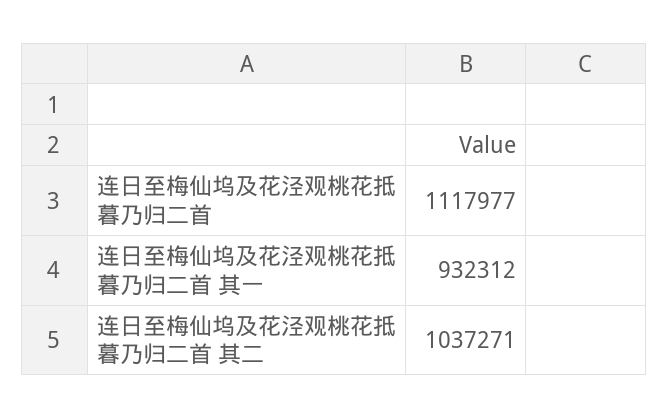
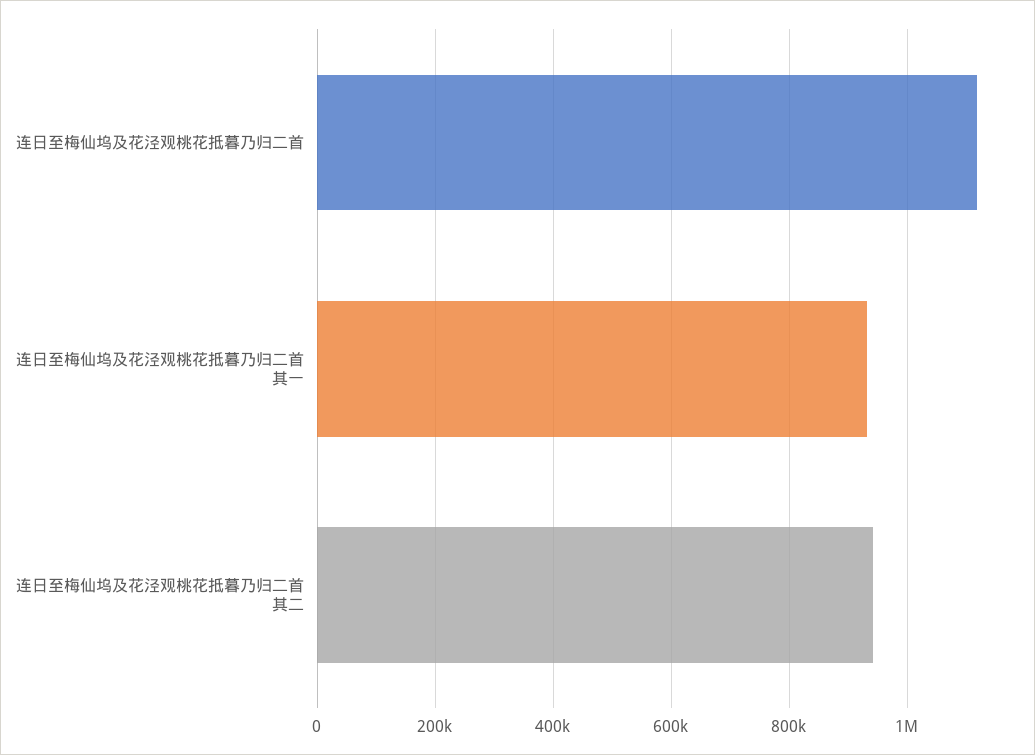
  {
    "连日至梅仙坞及花泾观桃花抵暮乃归二首": 1117977,
    "连日至梅仙坞及花泾观桃花抵暮乃归二首 其一": 932312,
-   "连日至梅仙坞及花泾观桃花抵暮乃归二首 其二": 1037271
+   "连日至梅仙坞及花泾观桃花抵暮乃归二首 其二": 940000
  }

